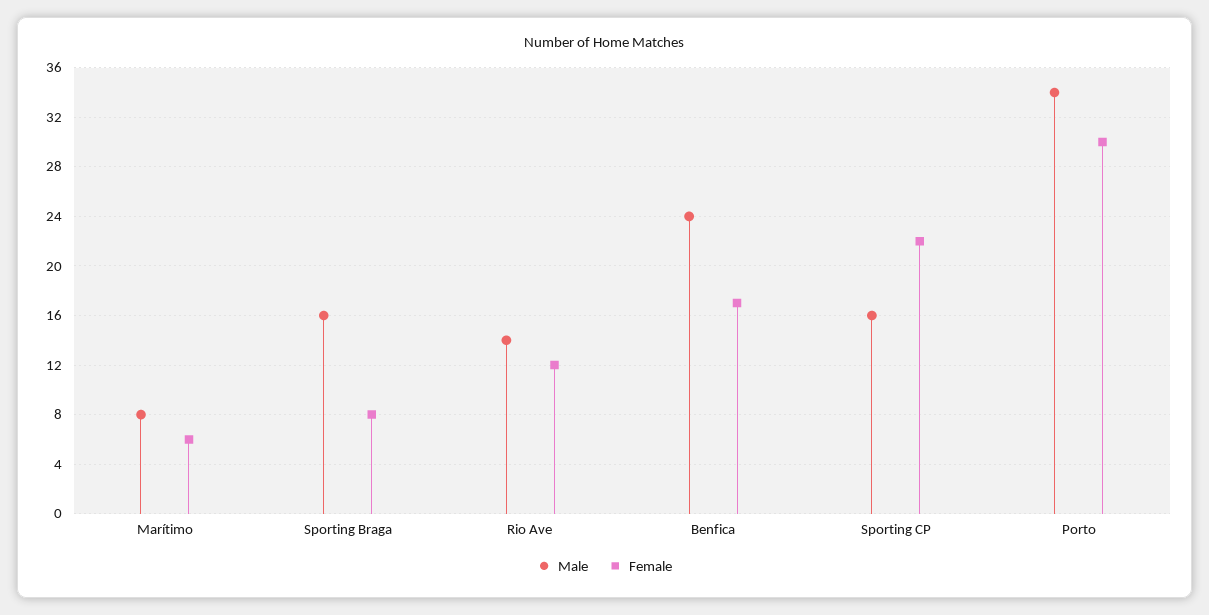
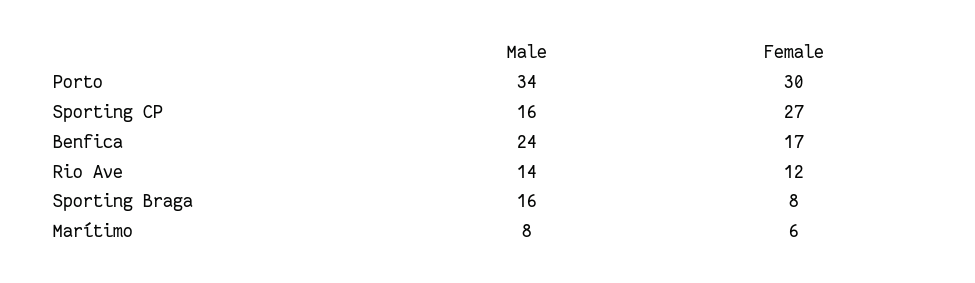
  {
    "Male": {
      "Marítimo": 8,
      "Sporting Braga": 16,
      "Rio Ave": 14,
      "Benfica": 24,
      "Sporting CP": 16,
      "Porto": 34
    },
    "Female": {
      "Marítimo": 6,
      "Sporting Braga": 8,
      "Rio Ave": 12,
      "Benfica": 17,
-     "Sporting CP": 22,
+     "Sporting CP": 27,
      "Porto": 30
    }
  }

